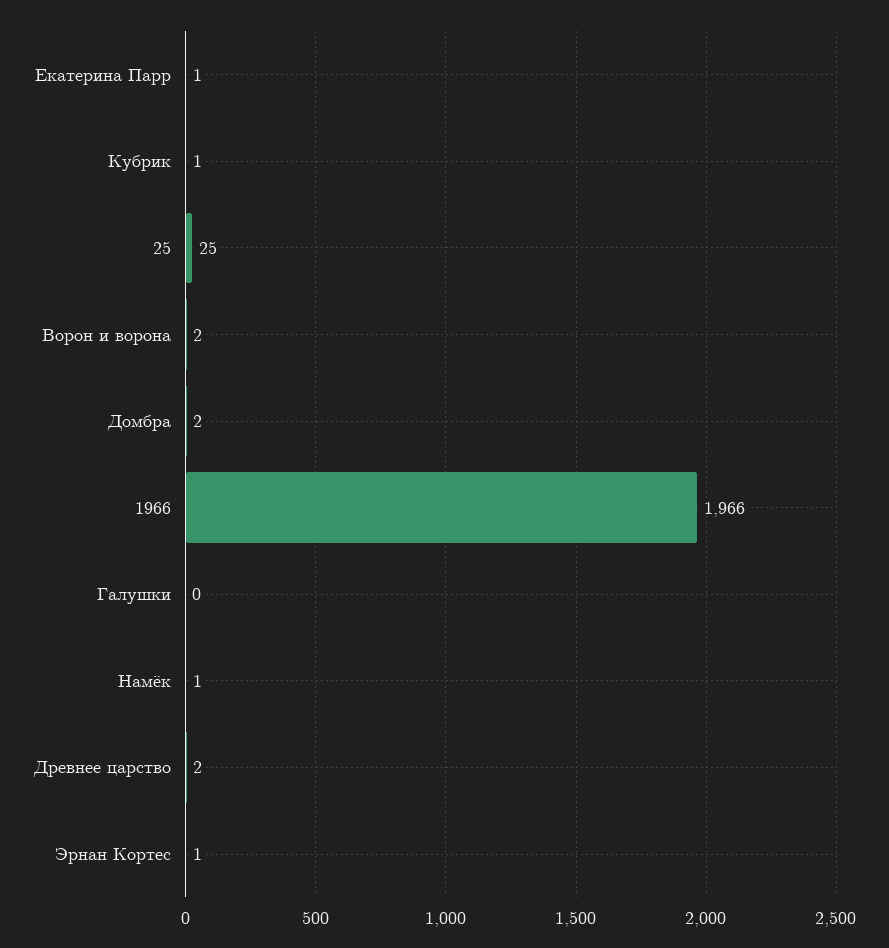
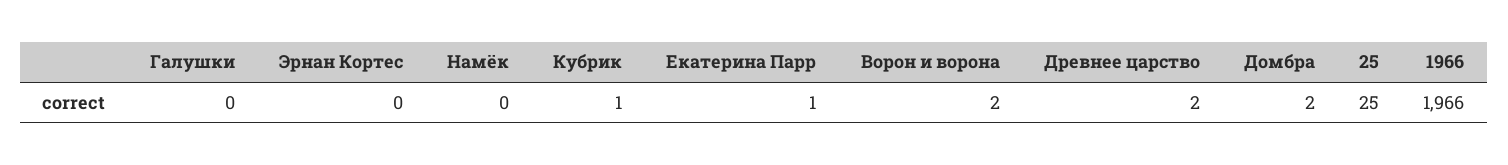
  {
    "Екатерина Парр": 1,
    "Кубрик": 1,
    "25": 25,
    "Ворон и ворона": 2,
    "Домбра": 2,
    "1966": 1966,
    "Галушки": 0,
-   "Намёк": 1,
+   "Намёк": 0,
    "Древнее царство": 2,
-   "Эрнан Кортес": 1
+   "Эрнан Кортес": 0
  }

